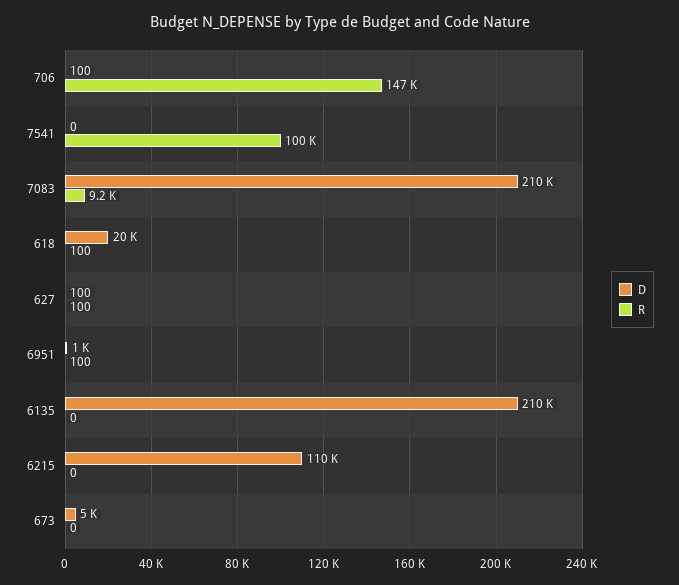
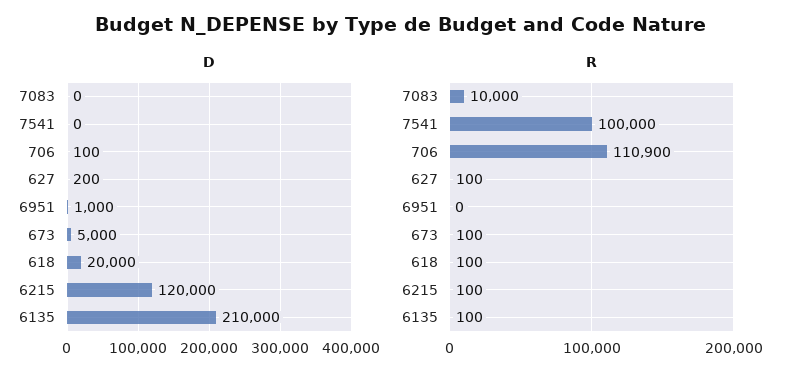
  {
    "D": {
      "706": 100,
      "7541": 0,
-     "7083": 210000,
+     "7083": 0,
      "618": 20000,
-     "627": 100,
+     "627": 200,
      "6951": 1000,
      "6135": 210000,
-     "6215": 110000,
+     "6215": 120000,
      "673": 5000
    },
    "R": {
-     "706": 147000,
+     "706": 110900,
      "7541": 100000,
-     "7083": 9200,
+     "7083": 10000,
      "618": 100,
      "627": 100,
-     "6951": 100,
+     "6951": 0,
-     "6135": 0,
+     "6135": 100,
-     "6215": 0,
+     "6215": 100,
-     "673": 0
+     "673": 100
    }
  }

